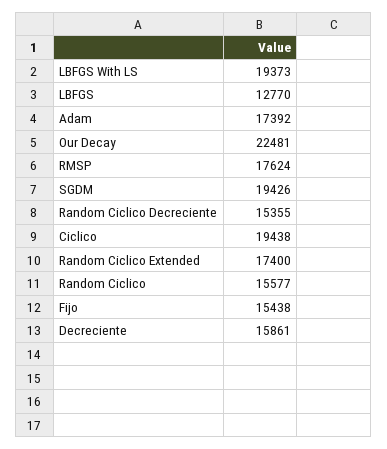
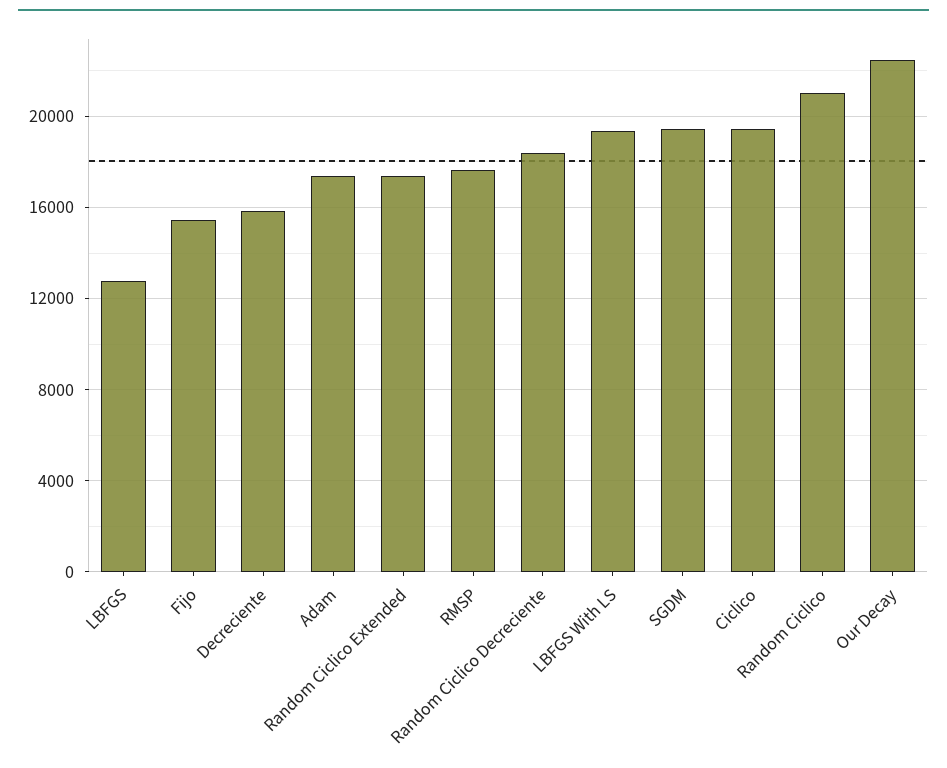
  {
    "LBFGS With LS": 19373,
    "LBFGS": 12770,
    "Adam": 17392,
    "Our Decay": 22481,
    "RMSP": 17624,
    "SGDM": 19426,
-   "Random Ciclico Decreciente": 15355,
+   "Random Ciclico Decreciente": 18500,
    "Ciclico": 19438,
    "Random Ciclico Extended": 17400,
-   "Random Ciclico": 15577,
+   "Random Ciclico": 21000,
    "Fijo": 15438,
    "Decreciente": 15861
  }

